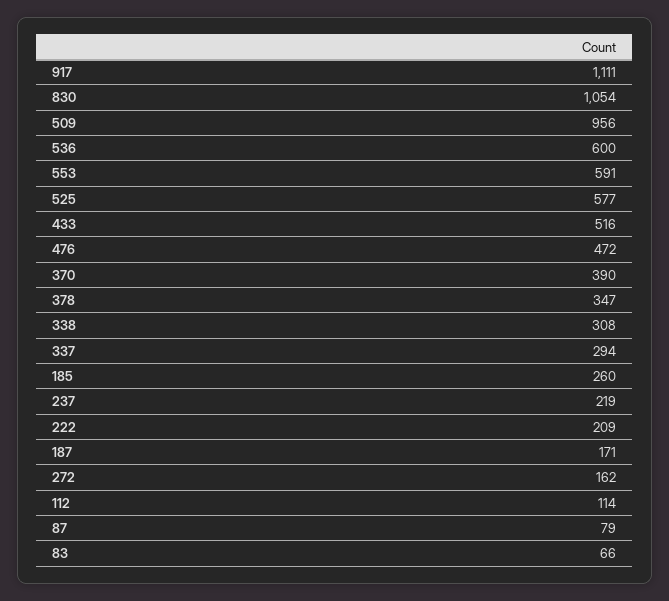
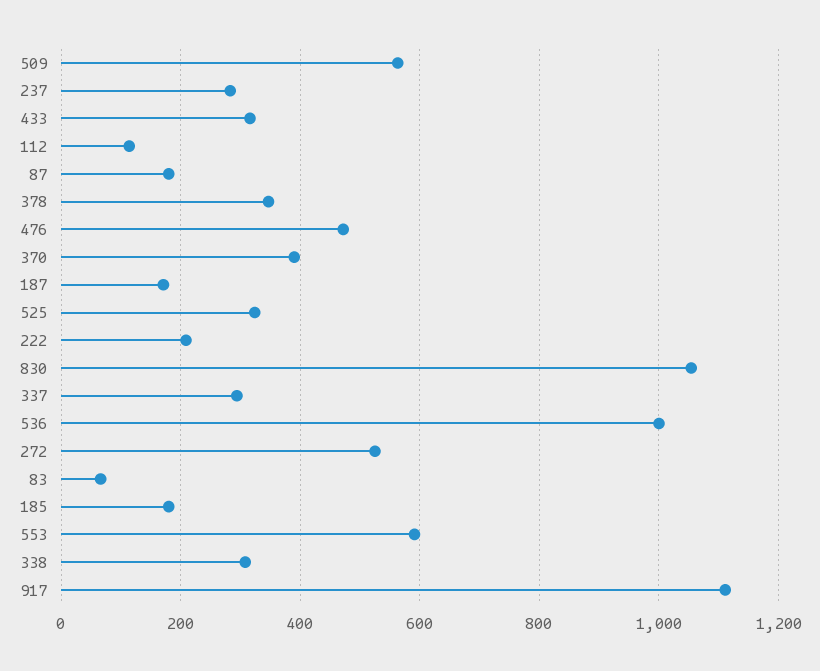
  {
    "917": 1111,
    "830": 1054,
-   "509": 956,
+   "509": 560,
-   "536": 600,
+   "536": 1000,
    "553": 591,
-   "525": 577,
+   "525": 320,
-   "433": 516,
+   "433": 320,
    "476": 472,
    "370": 390,
    "378": 347,
    "338": 308,
    "337": 294,
-   "185": 260,
+   "185": 180,
-   "237": 219,
+   "237": 280,
    "222": 209,
    "187": 171,
-   "272": 162,
+   "272": 520,
    "112": 114,
-   "87": 79,
+   "87": 180,
    "83": 66
  }

